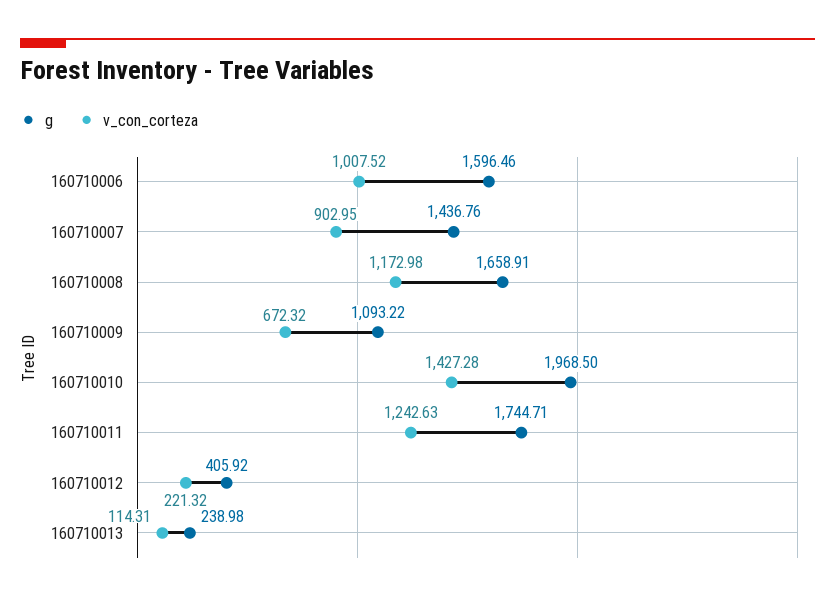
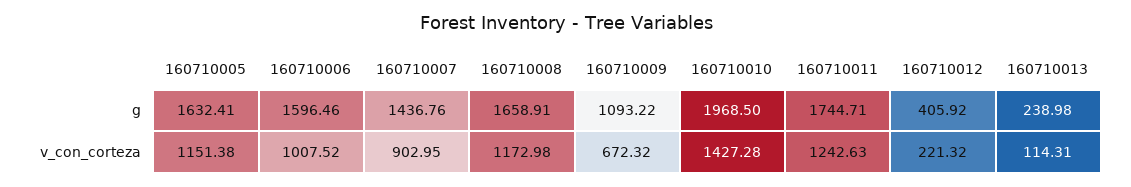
  {
    "g": {
      "160710006": 1596.46,
      "160710007": 1436.76,
      "160710008": 1658.91,
      "160710009": 1093.22,
      "160710010": 1968.5,
      "160710011": 1744.71,
      "160710012": 405.92,
-     "160710013": 238.98
+     "160710013": 238.98,
+     "160710005": 1632.41
    },
    "v_con_corteza": {
      "160710006": 1007.52,
      "160710007": 902.95,
      "160710008": 1172.98,
      "160710009": 672.32,
      "160710010": 1427.28,
      "160710011": 1242.63,
      "160710012": 221.32,
-     "160710013": 114.31
+     "160710013": 114.31,
+     "160710005": 1151.38
    }
  }

